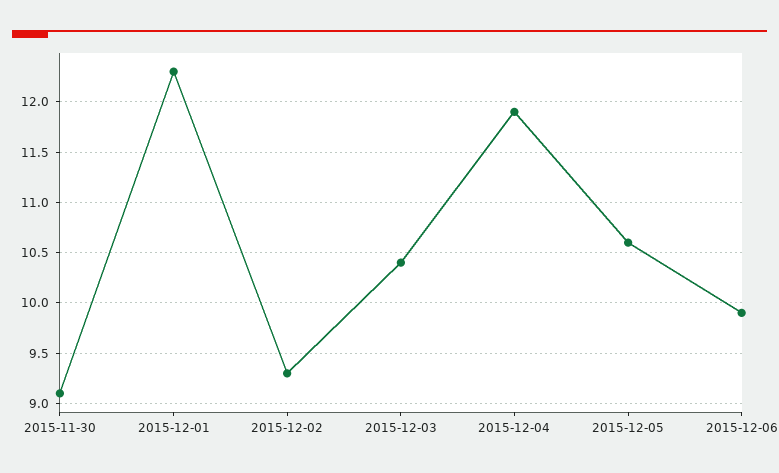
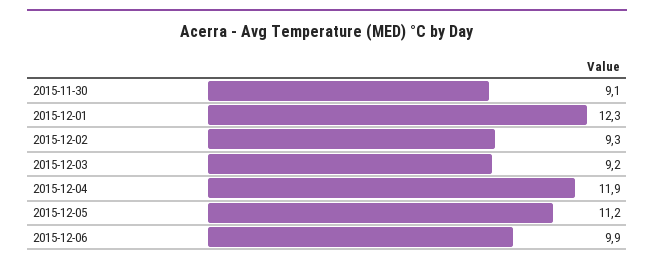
  {
    "2015-11-30": 9.1,
    "2015-12-01": 12.3,
    "2015-12-02": 9.3,
-   "2015-12-03": 10.4,
+   "2015-12-03": 9.2,
    "2015-12-04": 11.9,
-   "2015-12-05": 10.6,
+   "2015-12-05": 11.2,
    "2015-12-06": 9.9
  }

